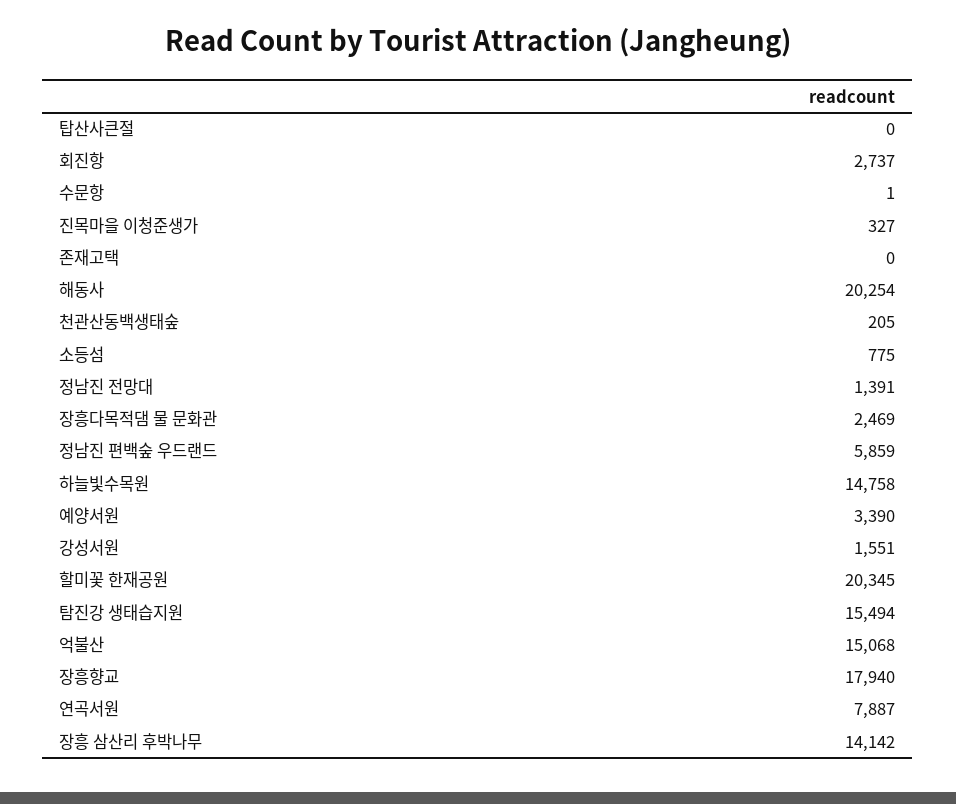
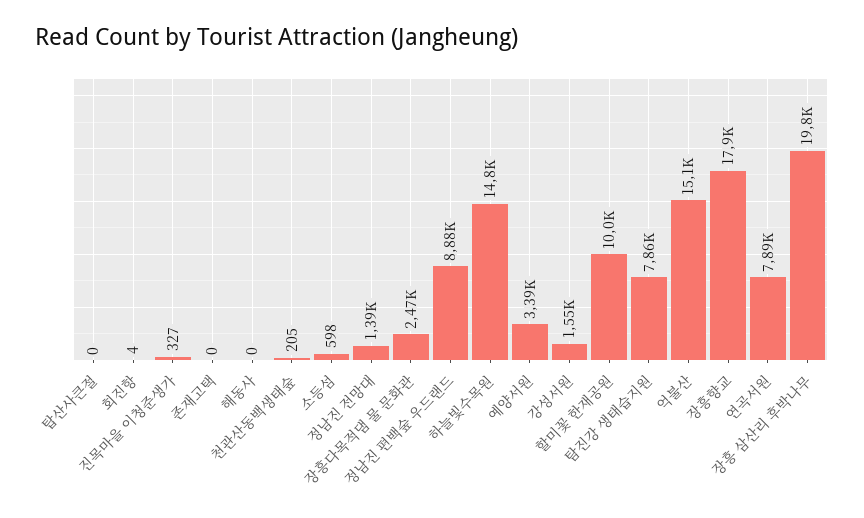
  {
    "탑산사큰절": 0,
-   "회진항": 2737,
+   "회진항": 4,
-   "수문항": 1,
    "진목마을 이청준생가": 327,
    "존재고택": 0,
-   "해동사": 20254,
+   "해동사": 0,
    "천관산동백생태숲": 205,
-   "소등섬": 775,
+   "소등섬": 598,
    "정남진 전망대": 1391,
    "장흥다목적댐 물 문화관": 2469,
-   "정남진 편백숲 우드랜드": 5859,
+   "정남진 편백숲 우드랜드": 8880,
    "하늘빛수목원": 14758,
    "예양서원": 3390,
    "강성서원": 1551,
-   "할미꽃 한재공원": 20345,
+   "할미꽃 한재공원": 10000,
-   "탐진강 생태습지원": 15494,
+   "탐진강 생태습지원": 7860,
    "억불산": 15068,
    "장흥향교": 17940,
    "연곡서원": 7887,
-   "장흥 삼산리 후박나무": 14142
+   "장흥 삼산리 후박나무": 19800
  }

